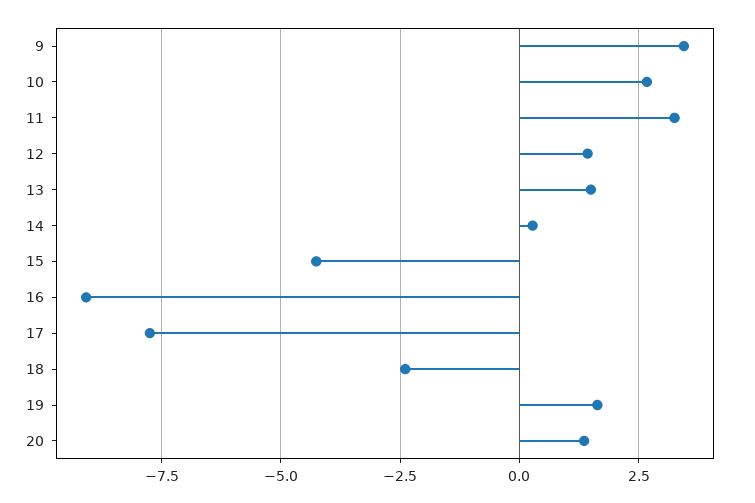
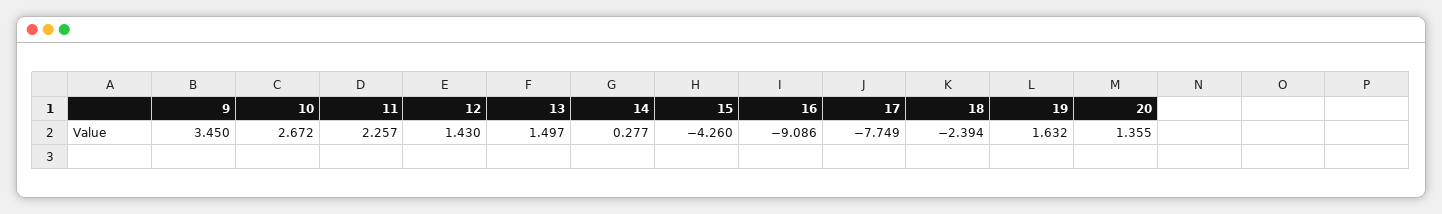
  {
    "9": 3.45,
    "10": 2.672,
-   "11": 3.25,
+   "11": 2.257,
    "12": 1.43,
    "13": 1.497,
    "14": 0.277,
    "15": -4.26,
    "16": -9.086,
    "17": -7.749,
    "18": -2.394,
    "19": 1.632,
    "20": 1.355
  }

